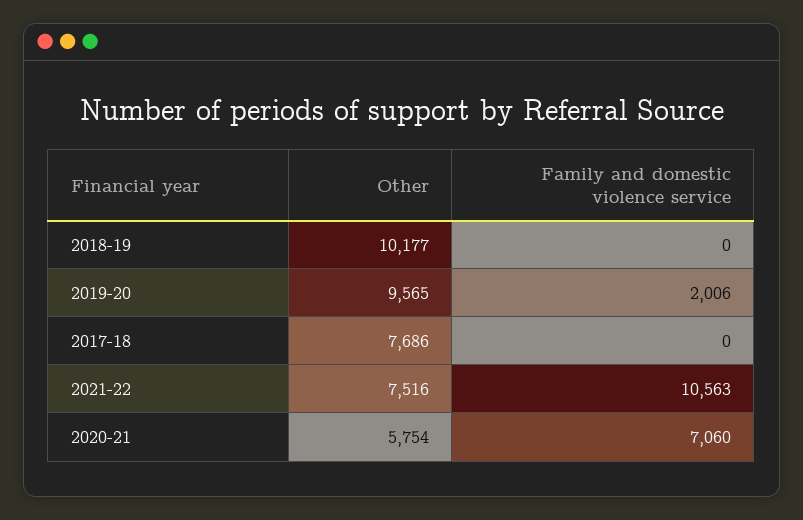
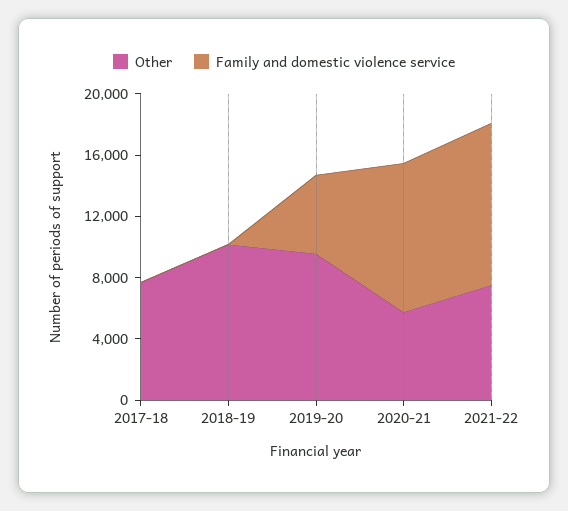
  {
    "Other": {
      "2018-19": 10177,
      "2019-20": 9565,
      "2017-18": 7686,
      "2021-22": 7516,
      "2020-21": 5754
    },
    "Family and domestic violence service": {
      "2018-19": 0,
-     "2019-20": 2006,
+     "2019-20": 5000,
      "2017-18": 0,
      "2021-22": 10563,
-     "2020-21": 7060
+     "2020-21": 10000
    }
  }

